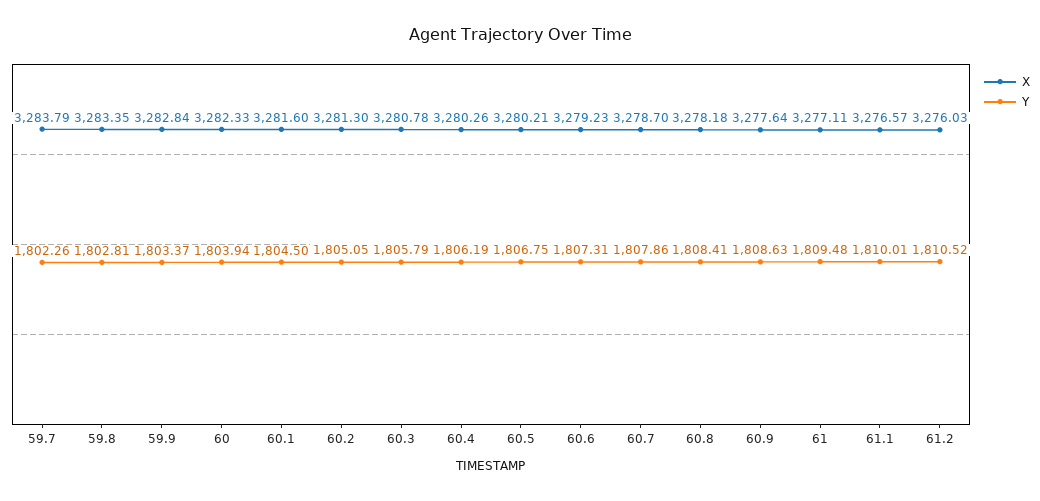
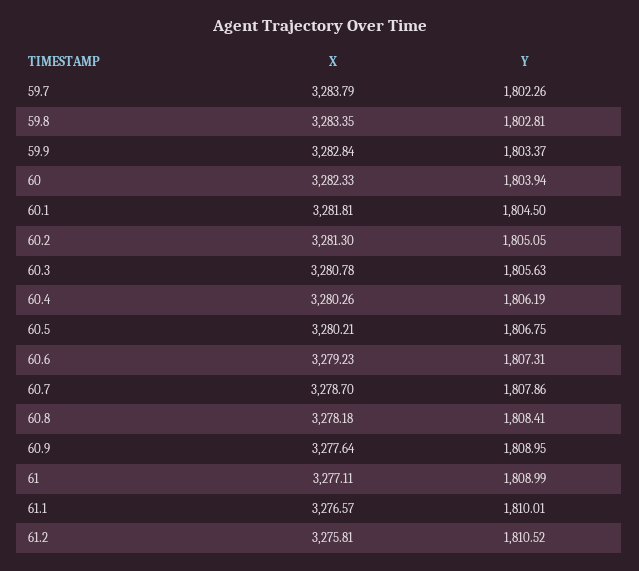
  {
    "X": {
      "59.7": 3283.79,
      "59.8": 3283.35,
      "59.9": 3282.84,
      "60": 3282.33,
-     "60.1": 3281.6,
+     "60.1": 3281.81,
      "60.2": 3281.3,
      "60.3": 3280.78,
      "60.4": 3280.26,
      "60.5": 3280.21,
      "60.6": 3279.23,
      "60.7": 3278.7,
      "60.8": 3278.18,
      "60.9": 3277.64,
      "61": 3277.11,
      "61.1": 3276.57,
-     "61.2": 3276.03
+     "61.2": 3275.81
    },
    "Y": {
      "59.7": 1802.26,
      "59.8": 1802.81,
      "59.9": 1803.37,
      "60": 1803.94,
      "60.1": 1804.5,
      "60.2": 1805.05,
-     "60.3": 1805.79,
+     "60.3": 1805.63,
      "60.4": 1806.19,
      "60.5": 1806.75,
      "60.6": 1807.31,
      "60.7": 1807.86,
      "60.8": 1808.41,
-     "60.9": 1808.63,
+     "60.9": 1808.95,
-     "61": 1809.48,
+     "61": 1808.99,
      "61.1": 1810.01,
      "61.2": 1810.52
    }
  }

